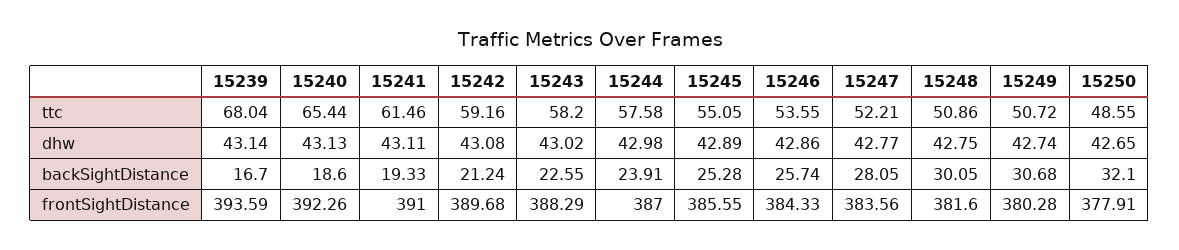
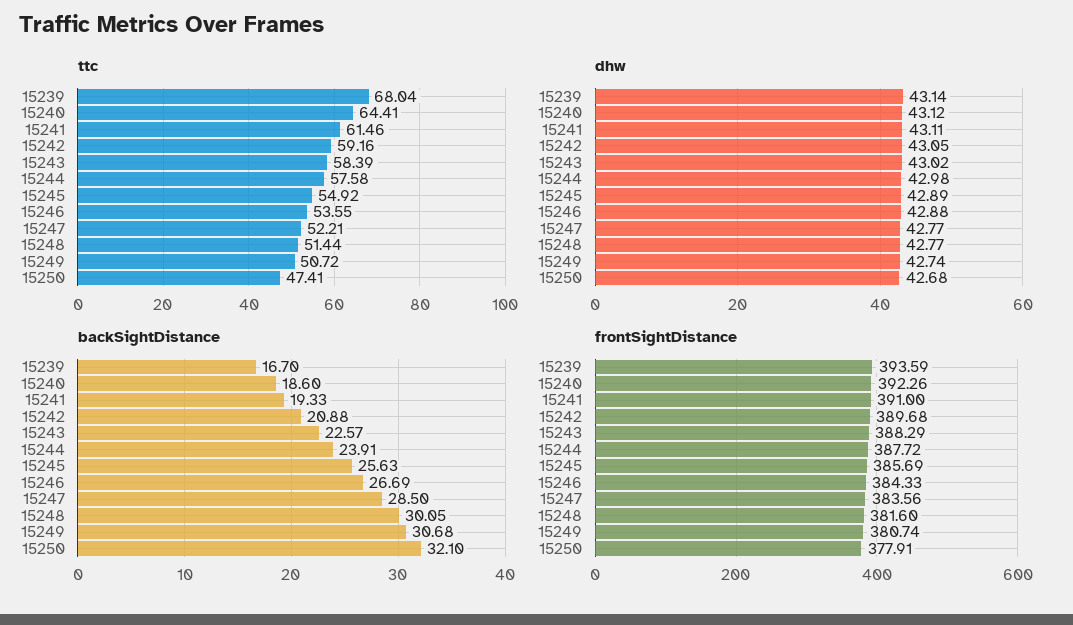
  {
    "ttc": {
      "15239": 68.04,
-     "15240": 65.44,
+     "15240": 64.41,
      "15241": 61.46,
      "15242": 59.16,
-     "15243": 58.2,
+     "15243": 58.39,
      "15244": 57.58,
-     "15245": 55.05,
+     "15245": 54.92,
      "15246": 53.55,
      "15247": 52.21,
-     "15248": 50.86,
+     "15248": 51.44,
      "15249": 50.72,
-     "15250": 48.55
+     "15250": 47.41
    },
    "dhw": {
      "15239": 43.14,
-     "15240": 43.13,
+     "15240": 43.12,
      "15241": 43.11,
-     "15242": 43.08,
+     "15242": 43.05,
      "15243": 43.02,
      "15244": 42.98,
      "15245": 42.89,
-     "15246": 42.86,
+     "15246": 42.88,
      "15247": 42.77,
-     "15248": 42.75,
+     "15248": 42.77,
      "15249": 42.74,
-     "15250": 42.65
+     "15250": 42.68
    },
    "backSightDistance": {
      "15239": 16.7,
      "15240": 18.6,
      "15241": 19.33,
-     "15242": 21.24,
+     "15242": 20.88,
-     "15243": 22.55,
+     "15243": 22.57,
      "15244": 23.91,
-     "15245": 25.28,
+     "15245": 25.63,
-     "15246": 25.74,
+     "15246": 26.69,
-     "15247": 28.05,
+     "15247": 28.5,
      "15248": 30.05,
      "15249": 30.68,
      "15250": 32.1
    },
    "frontSightDistance": {
      "15239": 393.59,
      "15240": 392.26,
      "15241": 391,
      "15242": 389.68,
      "15243": 388.29,
-     "15244": 387,
+     "15244": 387.72,
-     "15245": 385.55,
+     "15245": 385.69,
      "15246": 384.33,
      "15247": 383.56,
      "15248": 381.6,
-     "15249": 380.28,
+     "15249": 380.74,
      "15250": 377.91
    }
  }

